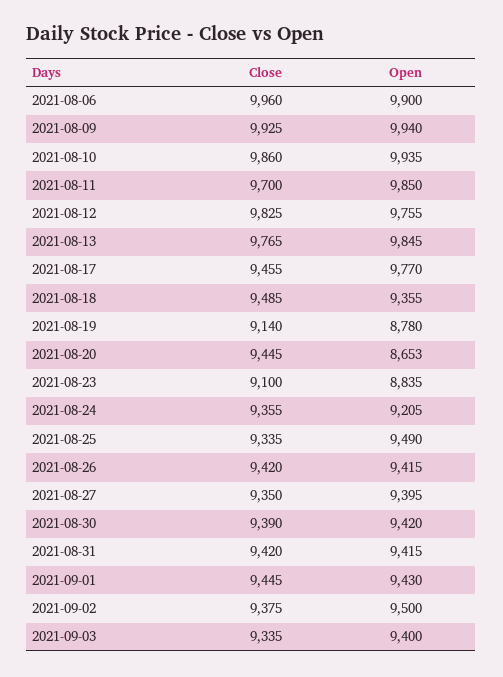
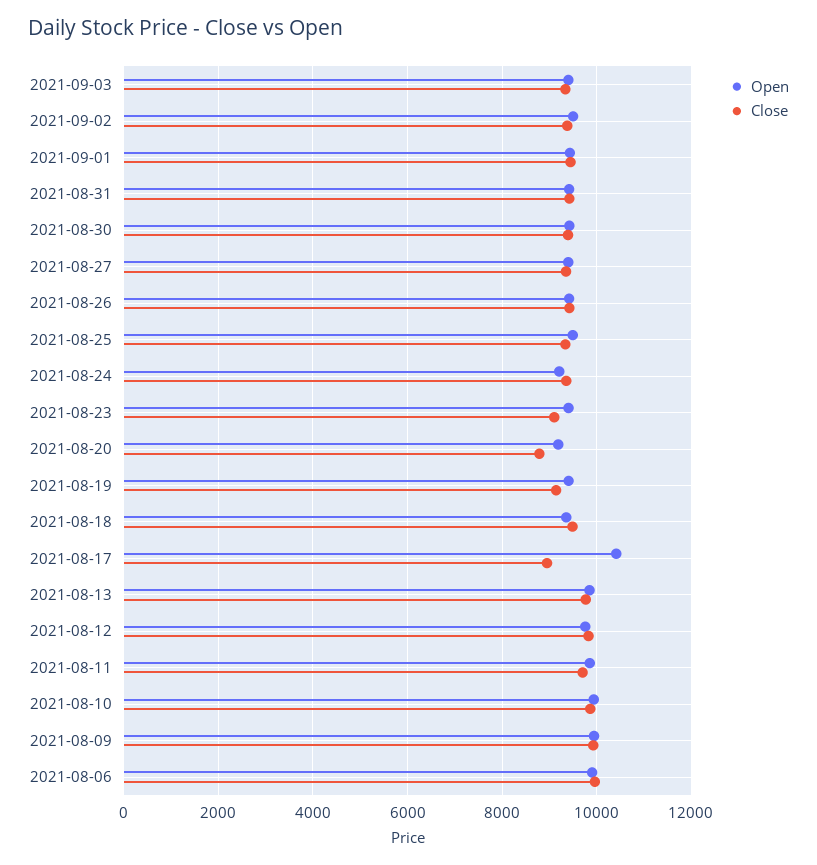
  {
    "Close": {
      "2021-08-06": 9960,
      "2021-08-09": 9925,
      "2021-08-10": 9860,
      "2021-08-11": 9700,
      "2021-08-12": 9825,
      "2021-08-13": 9765,
-     "2021-08-17": 9455,
+     "2021-08-17": 9000,
      "2021-08-18": 9485,
      "2021-08-19": 9140,
-     "2021-08-20": 9445,
+     "2021-08-20": 8800,
      "2021-08-23": 9100,
      "2021-08-24": 9355,
      "2021-08-25": 9335,
      "2021-08-26": 9420,
      "2021-08-27": 9350,
      "2021-08-30": 9390,
      "2021-08-31": 9420,
      "2021-09-01": 9445,
      "2021-09-02": 9375,
      "2021-09-03": 9335
    },
    "Open": {
      "2021-08-06": 9900,
      "2021-08-09": 9940,
      "2021-08-10": 9935,
      "2021-08-11": 9850,
      "2021-08-12": 9755,
      "2021-08-13": 9845,
-     "2021-08-17": 9770,
+     "2021-08-17": 10400,
      "2021-08-18": 9355,
-     "2021-08-19": 8780,
+     "2021-08-19": 9400,
-     "2021-08-20": 8653,
+     "2021-08-20": 9200,
-     "2021-08-23": 8835,
+     "2021-08-23": 9400,
      "2021-08-24": 9205,
      "2021-08-25": 9490,
      "2021-08-26": 9415,
      "2021-08-27": 9395,
      "2021-08-30": 9420,
      "2021-08-31": 9415,
      "2021-09-01": 9430,
      "2021-09-02": 9500,
      "2021-09-03": 9400
    }
  }

